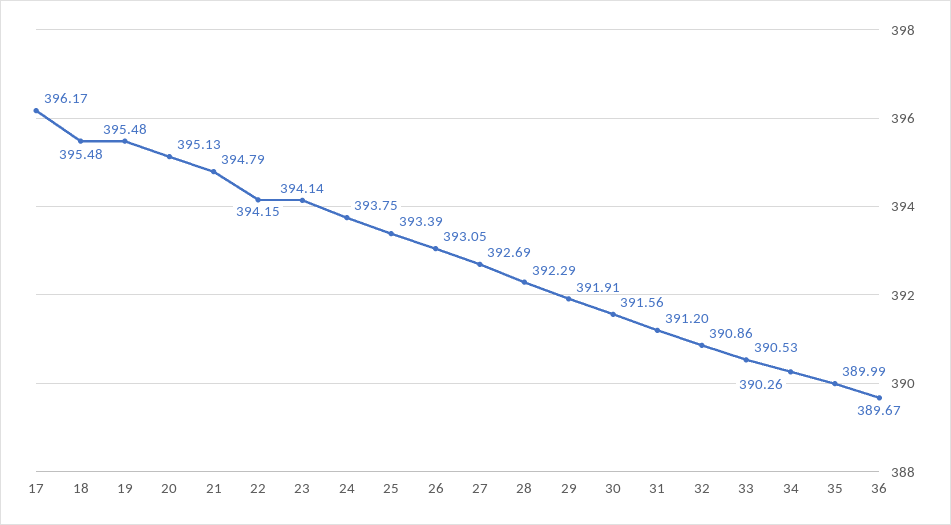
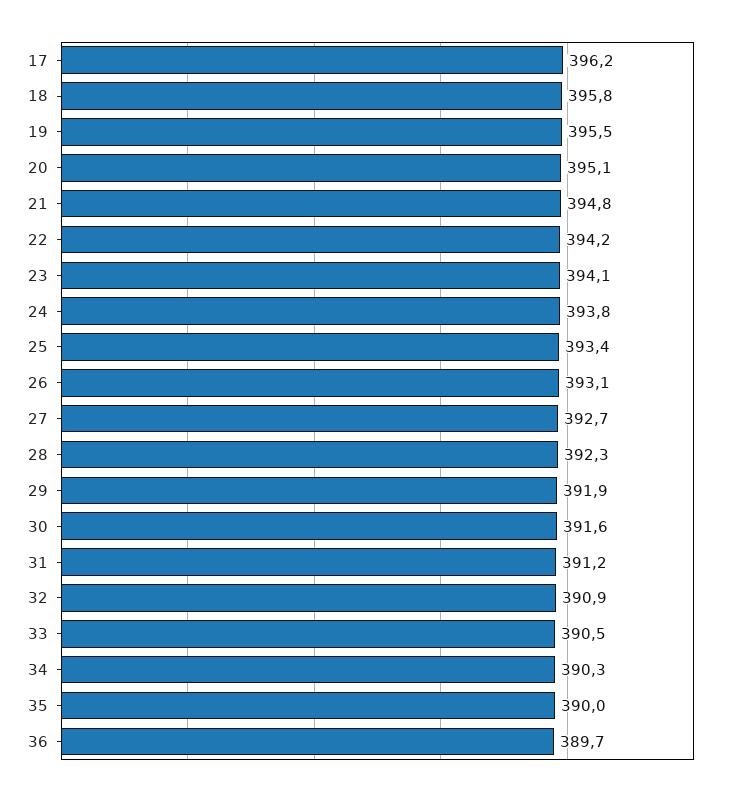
  {
    "17": 396.17,
-   "18": 395.48,
+   "18": 395.8,
    "19": 395.48,
    "20": 395.13,
    "21": 394.79,
    "22": 394.15,
    "23": 394.14,
    "24": 393.75,
    "25": 393.39,
    "26": 393.05,
    "27": 392.69,
    "28": 392.29,
    "29": 391.91,
    "30": 391.56,
    "31": 391.2,
    "32": 390.86,
    "33": 390.53,
    "34": 390.26,
    "35": 389.99,
    "36": 389.67
  }

